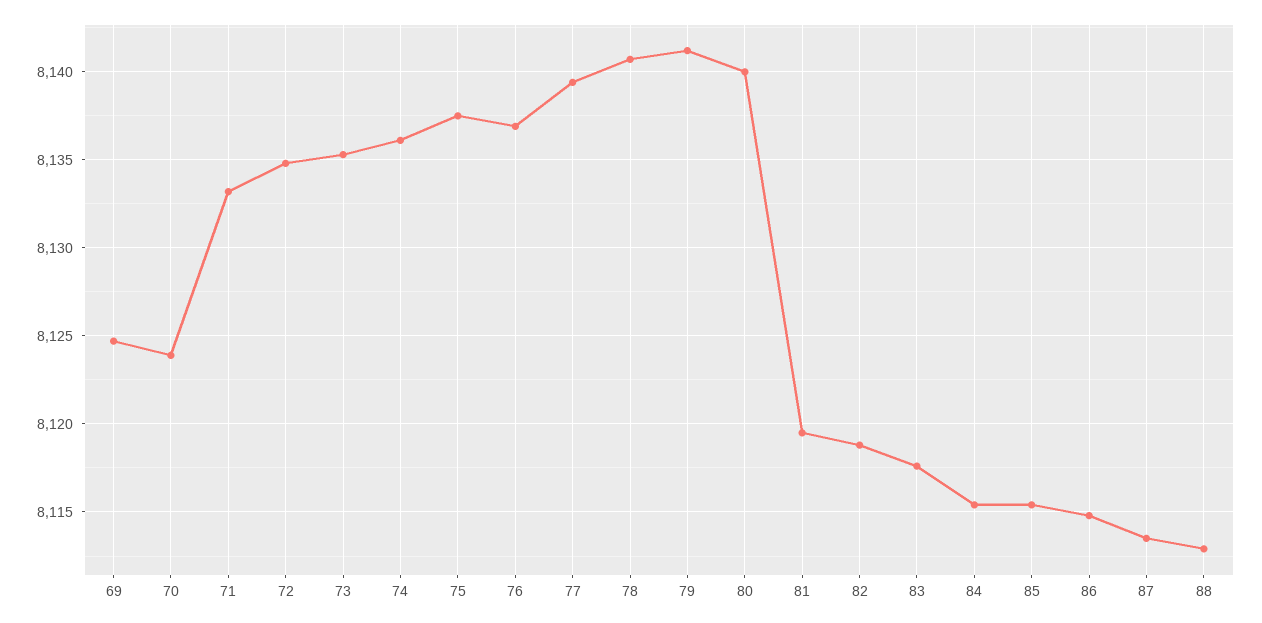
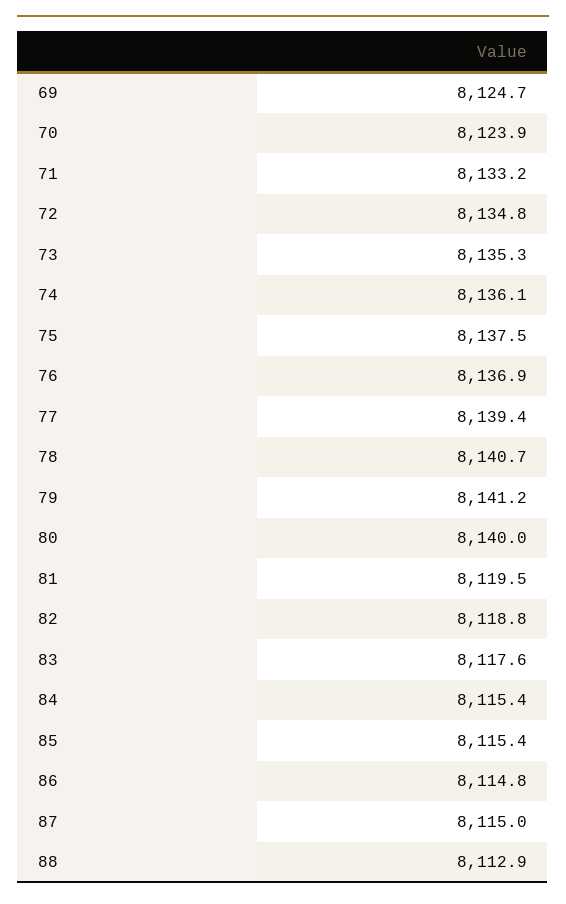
  {
    "69": 8124.7,
    "70": 8123.9,
    "71": 8133.2,
    "72": 8134.8,
    "73": 8135.3,
    "74": 8136.1,
    "75": 8137.5,
    "76": 8136.9,
    "77": 8139.4,
    "78": 8140.7,
    "79": 8141.2,
    "80": 8140,
    "81": 8119.5,
    "82": 8118.8,
    "83": 8117.6,
    "84": 8115.4,
    "85": 8115.4,
    "86": 8114.8,
-   "87": 8113.5,
+   "87": 8115,
    "88": 8112.9
  }

